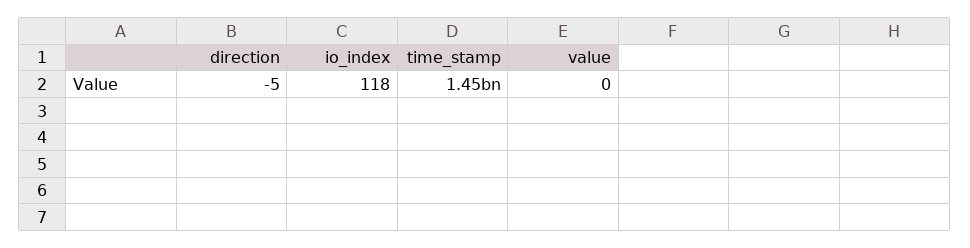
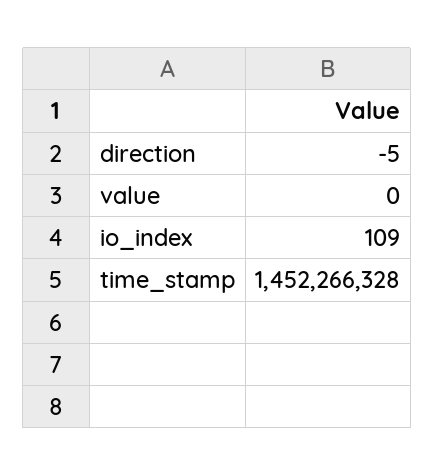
  {
    "direction": -5,
-   "io_index": 118,
+   "io_index": 109,
    "time_stamp": 1452266328,
    "value": 0
  }

